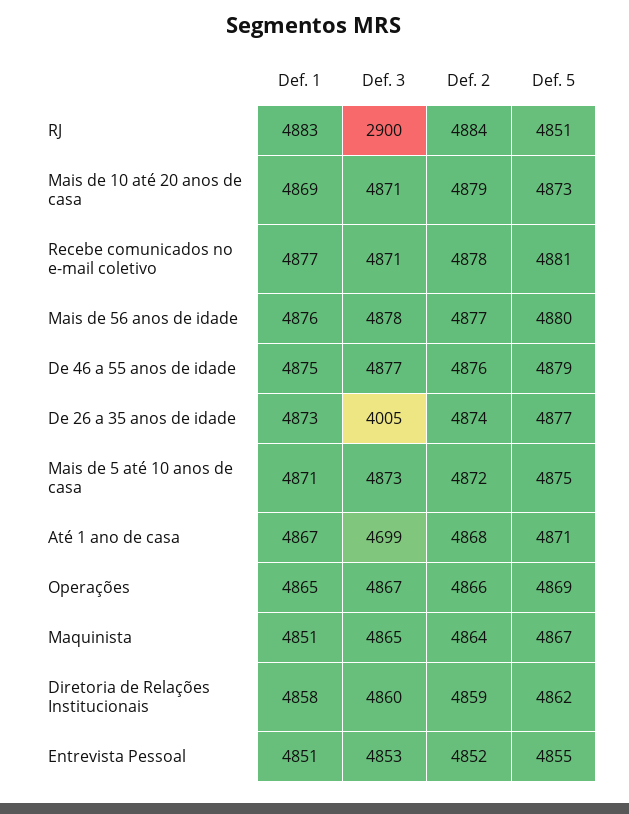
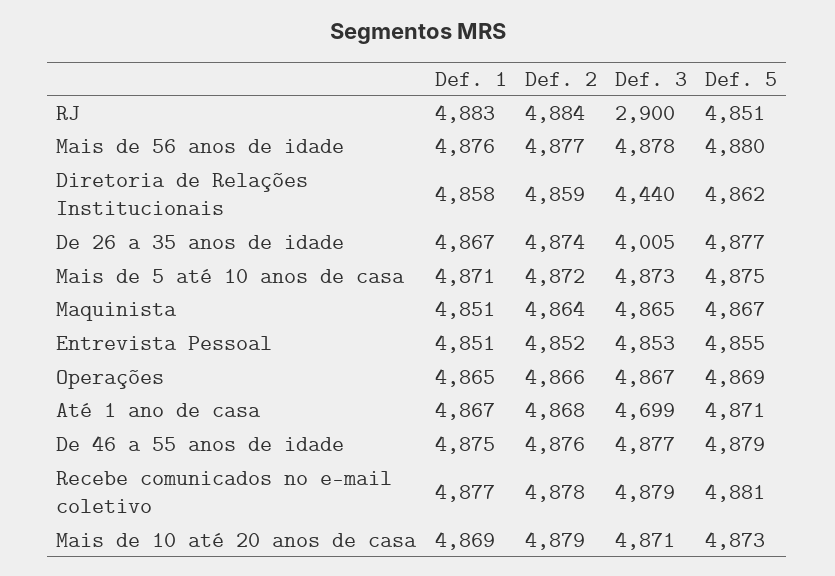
  {
    "Def. 1": {
      "RJ": 4883,
      "Mais de 10 até 20 anos de casa": 4869,
      "Recebe comunicados no e-mail coletivo": 4877,
      "Mais de 56 anos de idade": 4876,
      "De 46 a 55 anos de idade": 4875,
-     "De 26 a 35 anos de idade": 4873,
+     "De 26 a 35 anos de idade": 4867,
      "Mais de 5 até 10 anos de casa": 4871,
      "Até 1 ano de casa": 4867,
      "Operações": 4865,
      "Maquinista": 4851,
      "Diretoria de Relações Institucionais": 4858,
      "Entrevista Pessoal": 4851
    },
    "Def. 3": {
      "RJ": 2900,
      "Mais de 10 até 20 anos de casa": 4871,
-     "Recebe comunicados no e-mail coletivo": 4871,
+     "Recebe comunicados no e-mail coletivo": 4879,
      "Mais de 56 anos de idade": 4878,
      "De 46 a 55 anos de idade": 4877,
      "De 26 a 35 anos de idade": 4005,
      "Mais de 5 até 10 anos de casa": 4873,
      "Até 1 ano de casa": 4699,
      "Operações": 4867,
      "Maquinista": 4865,
-     "Diretoria de Relações Institucionais": 4860,
+     "Diretoria de Relações Institucionais": 4440,
      "Entrevista Pessoal": 4853
    },
    "Def. 2": {
      "RJ": 4884,
      "Mais de 10 até 20 anos de casa": 4879,
      "Recebe comunicados no e-mail coletivo": 4878,
      "Mais de 56 anos de idade": 4877,
      "De 46 a 55 anos de idade": 4876,
      "De 26 a 35 anos de idade": 4874,
      "Mais de 5 até 10 anos de casa": 4872,
      "Até 1 ano de casa": 4868,
      "Operações": 4866,
      "Maquinista": 4864,
      "Diretoria de Relações Institucionais": 4859,
      "Entrevista Pessoal": 4852
    },
    "Def. 5": {
      "RJ": 4851,
      "Mais de 10 até 20 anos de casa": 4873,
      "Recebe comunicados no e-mail coletivo": 4881,
      "Mais de 56 anos de idade": 4880,
      "De 46 a 55 anos de idade": 4879,
      "De 26 a 35 anos de idade": 4877,
      "Mais de 5 até 10 anos de casa": 4875,
      "Até 1 ano de casa": 4871,
      "Operações": 4869,
      "Maquinista": 4867,
      "Diretoria de Relações Institucionais": 4862,
      "Entrevista Pessoal": 4855
    }
  }

